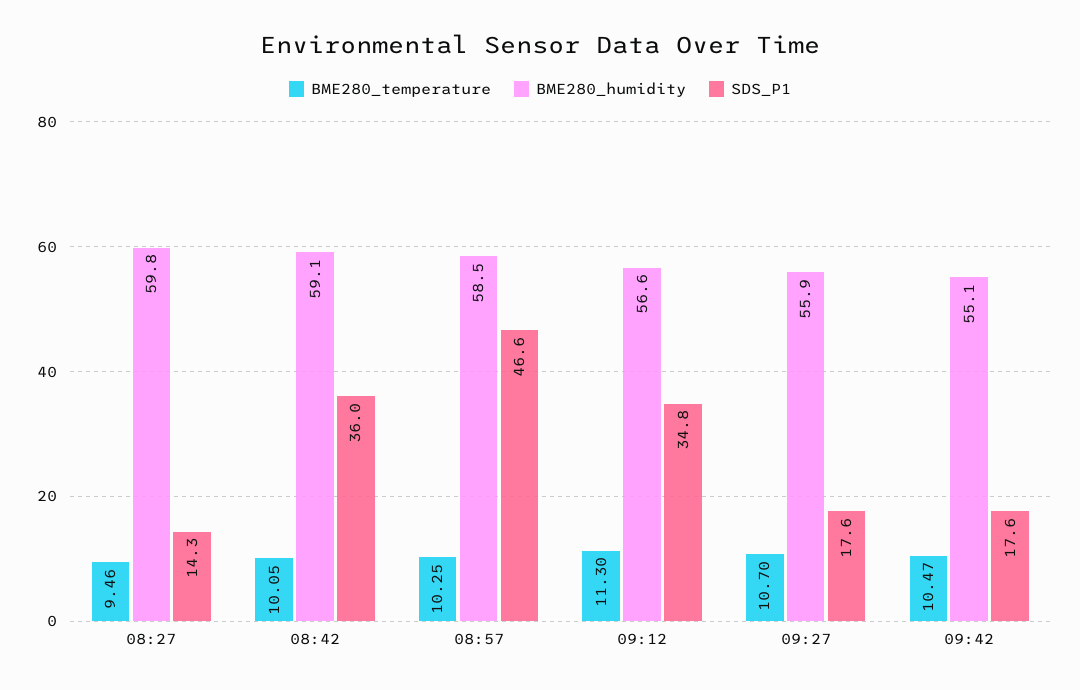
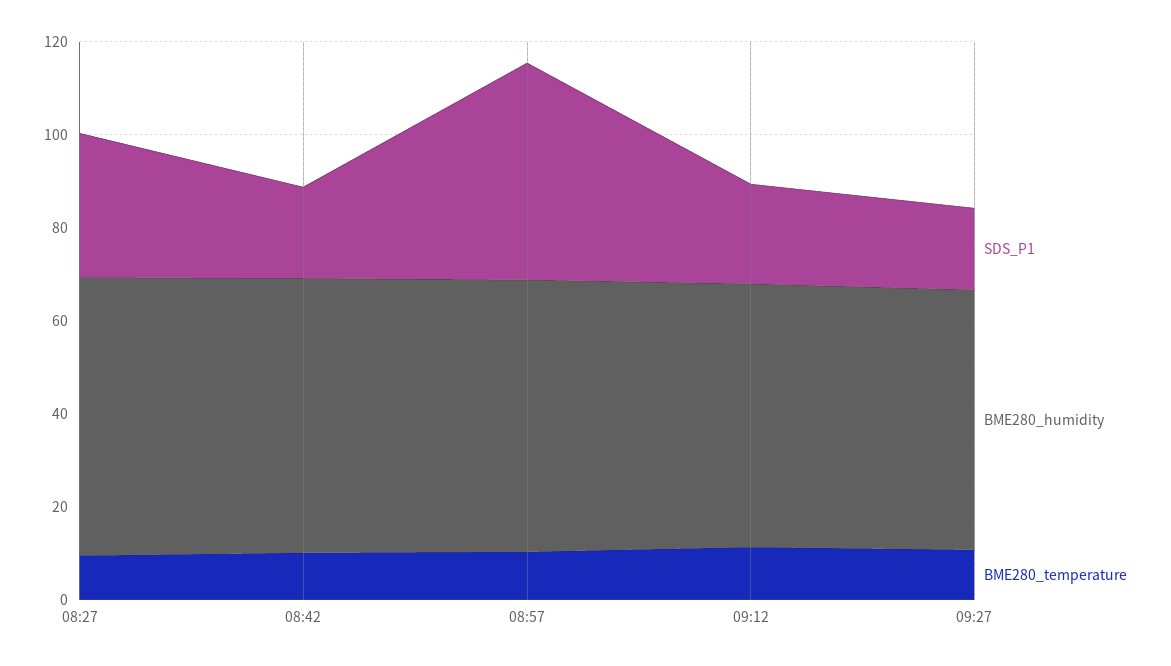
  {
    "BME280_temperature": {
      "08:27": 9.46,
      "08:42": 10.05,
      "08:57": 10.25,
      "09:12": 11.3,
-     "09:27": 10.7,
+     "09:27": 10.7
-     "09:42": 10.47
    },
    "BME280_humidity": {
      "08:27": 59.8,
      "08:42": 59.1,
      "08:57": 58.5,
      "09:12": 56.6,
-     "09:27": 55.9,
+     "09:27": 55.9
-     "09:42": 55.1
    },
    "SDS_P1": {
-     "08:27": 14.3,
+     "08:27": 30,
-     "08:42": 36,
+     "08:42": 20,
      "08:57": 46.6,
-     "09:12": 34.8,
+     "09:12": 20,
-     "09:27": 17.6,
+     "09:27": 17.6
-     "09:42": 17.6
    }
  }

